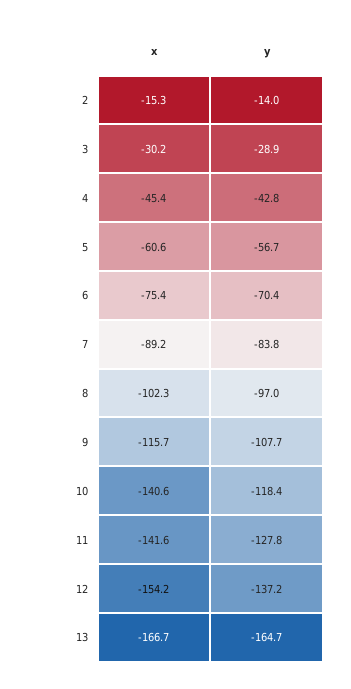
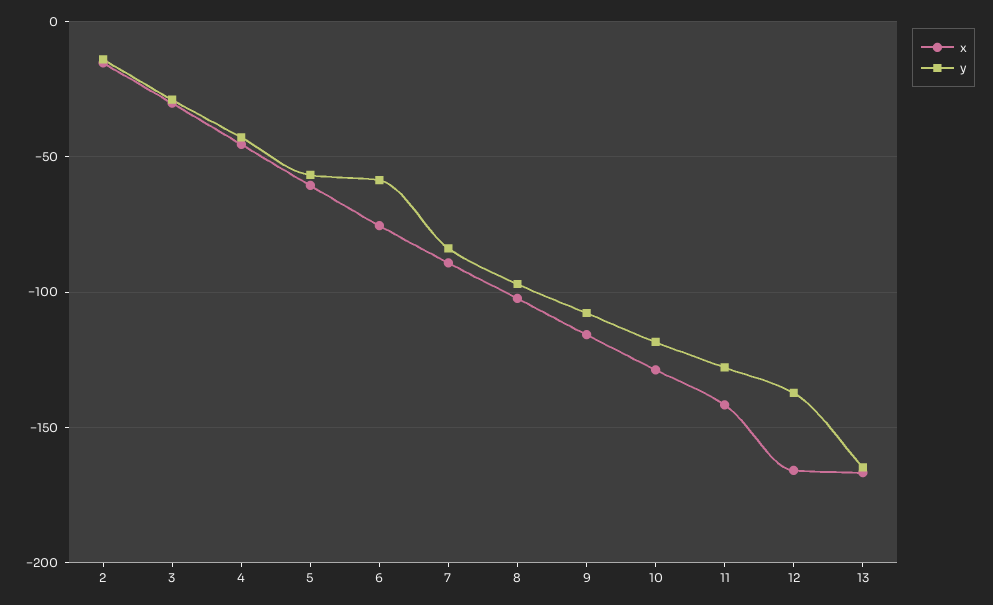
  {
    "x": {
      "2": -15.3,
      "3": -30.2,
      "4": -45.4,
      "5": -60.6,
      "6": -75.4,
      "7": -89.2,
      "8": -102.3,
      "9": -115.7,
-     "10": -140.6,
+     "10": -130,
      "11": -141.6,
-     "12": -154.2,
+     "12": -165,
      "13": -166.7
    },
    "y": {
      "2": -14,
      "3": -28.9,
      "4": -42.8,
      "5": -56.7,
-     "6": -70.4,
+     "6": -60,
      "7": -83.8,
      "8": -97,
      "9": -107.7,
      "10": -118.4,
      "11": -127.8,
      "12": -137.2,
      "13": -164.7
    }
  }

